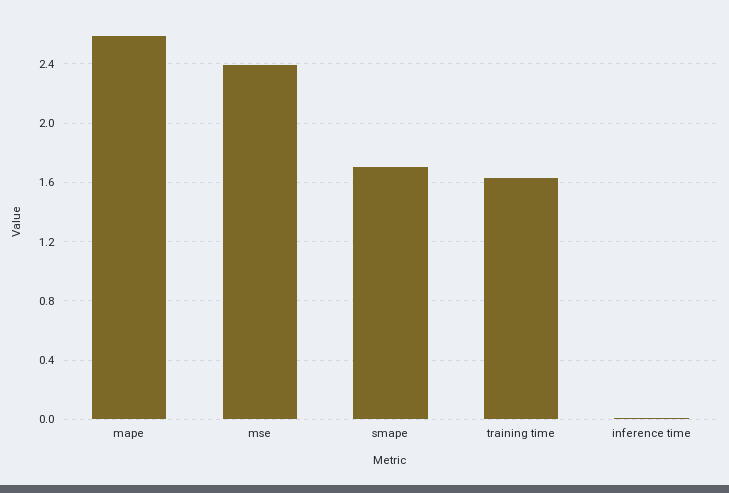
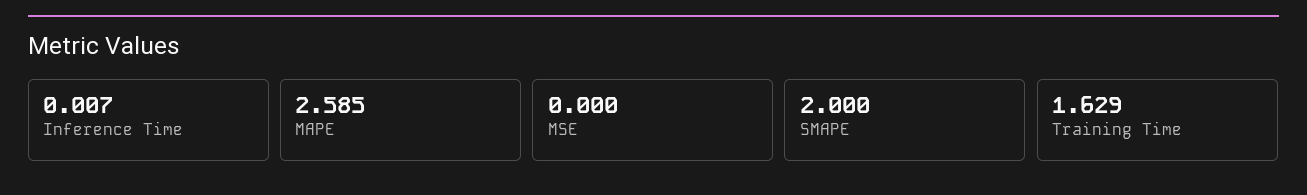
  {
    "mape": 2.585,
-   "mse": 2.4,
+   "mse": 0,
-   "smape": 1.7,
+   "smape": 2,
    "training time": 1.629,
    "inference time": 0.007
  }

